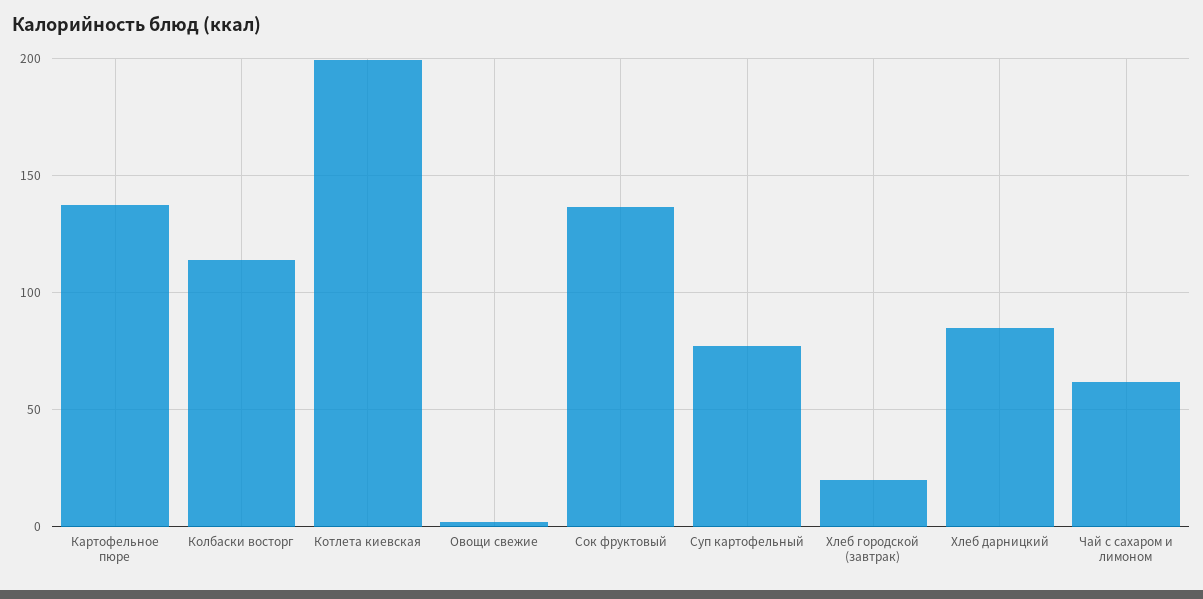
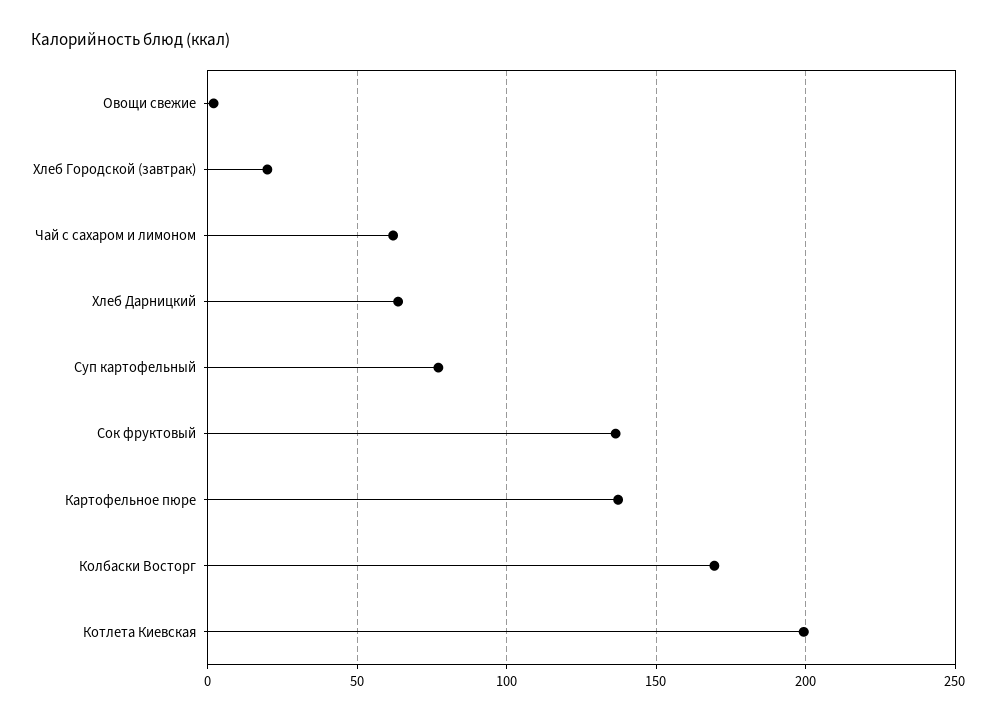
  {
    "Картофельное пюре": 135,
-   "Колбаски восторг": 115,
+   "Колбаски восторг": 170,
    "Котлета киевская": 200,
    "Овощи свежие": 0,
    "Сок фруктовый": 135,
    "Суп картофельный": 75,
    "Хлеб городской (завтрак)": 20,
-   "Хлеб дарницкий": 85,
+   "Хлеб дарницкий": 65,
    "Чай с сахаром и лимоном": 60
  }

